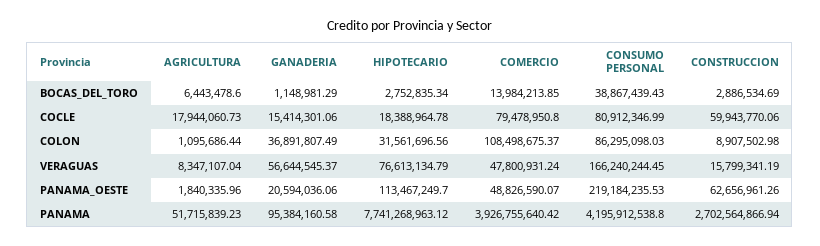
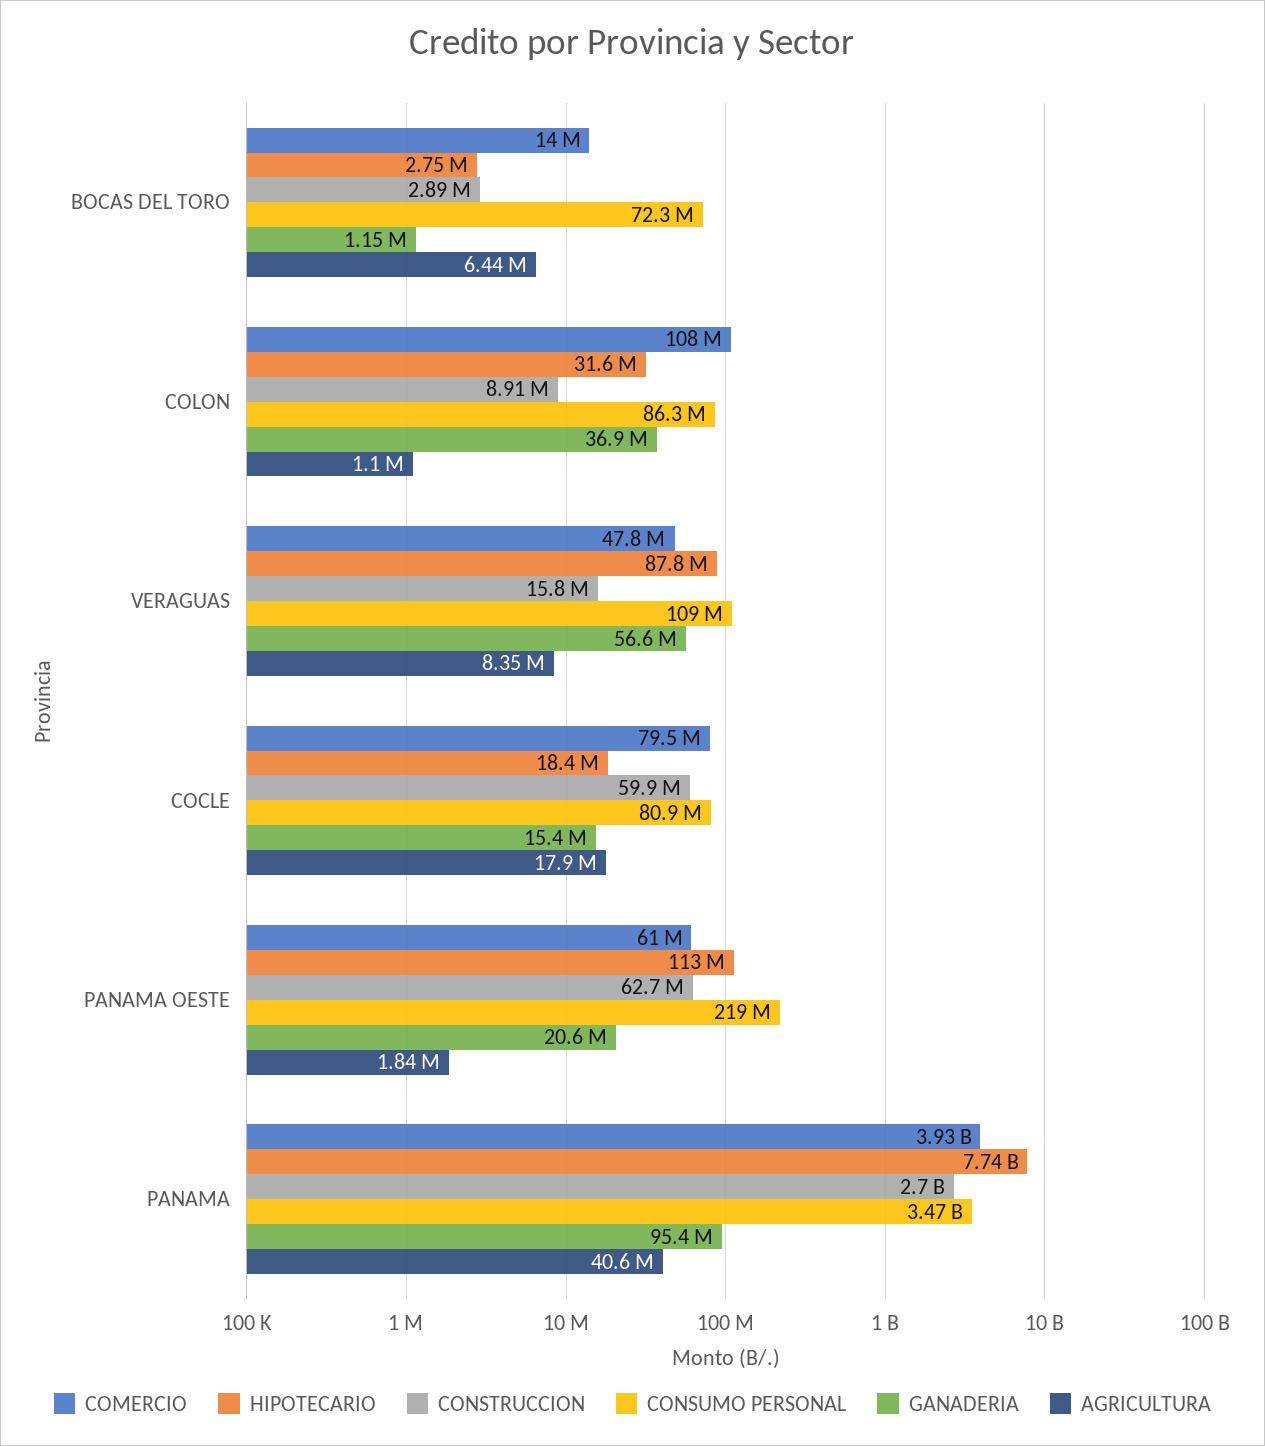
  {
    "AGRICULTURA": {
      "BOCAS_DEL_TORO": 6443478.6,
      "COCLE": 17944060.73,
      "COLON": 1095686.44,
      "VERAGUAS": 8347107.04,
      "PANAMA_OESTE": 1840335.96,
-     "PANAMA": 51715839.23
+     "PANAMA": 40600000
    },
    "GANADERIA": {
      "BOCAS_DEL_TORO": 1148981.29,
      "COCLE": 15414301.06,
      "COLON": 36891807.49,
      "VERAGUAS": 56644545.37,
      "PANAMA_OESTE": 20594036.06,
      "PANAMA": 95384160.58
    },
    "HIPOTECARIO": {
      "BOCAS_DEL_TORO": 2752835.34,
      "COCLE": 18388964.78,
      "COLON": 31561696.56,
-     "VERAGUAS": 76613134.79,
+     "VERAGUAS": 87800000,
      "PANAMA_OESTE": 113467249.7,
      "PANAMA": 7741268963.12
    },
    "COMERCIO": {
      "BOCAS_DEL_TORO": 13984213.85,
      "COCLE": 79478950.8,
      "COLON": 108498675.37,
      "VERAGUAS": 47800931.24,
-     "PANAMA_OESTE": 48826590.07,
+     "PANAMA_OESTE": 61000000,
      "PANAMA": 3926755640.42
    },
    "CONSUMO PERSONAL": {
-     "BOCAS_DEL_TORO": 38867439.43,
+     "BOCAS_DEL_TORO": 72300000,
      "COCLE": 80912346.99,
      "COLON": 86295098.03,
-     "VERAGUAS": 166240244.45,
+     "VERAGUAS": 109000000,
      "PANAMA_OESTE": 219184235.53,
-     "PANAMA": 4195912538.8
+     "PANAMA": 3470000000
    },
    "CONSTRUCCION": {
      "BOCAS_DEL_TORO": 2886534.69,
      "COCLE": 59943770.06,
      "COLON": 8907502.98,
      "VERAGUAS": 15799341.19,
      "PANAMA_OESTE": 62656961.26,
      "PANAMA": 2702564866.94
    }
  }

